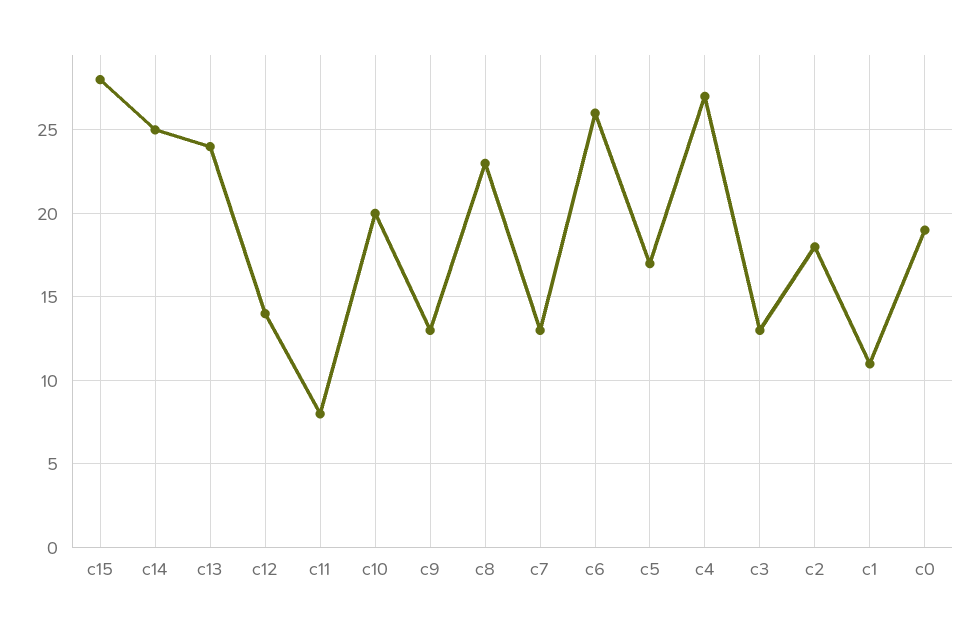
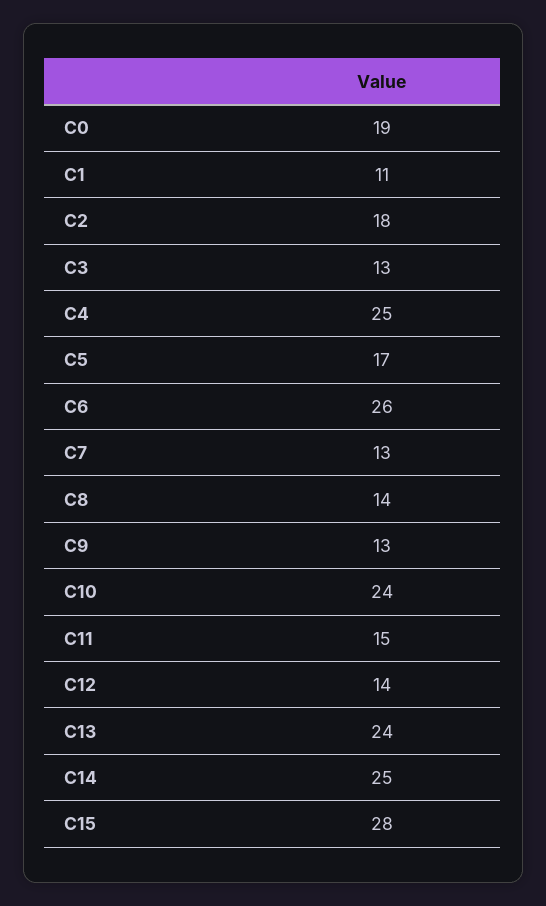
  {
    "c15": 28,
    "c14": 25,
    "c13": 24,
    "c12": 14,
-   "c11": 8,
+   "c11": 15,
-   "c10": 20,
+   "c10": 24,
    "c9": 13,
-   "c8": 23,
+   "c8": 14,
    "c7": 13,
    "c6": 26,
    "c5": 17,
-   "c4": 27,
+   "c4": 25,
    "c3": 13,
    "c2": 18,
    "c1": 11,
    "c0": 19
  }

